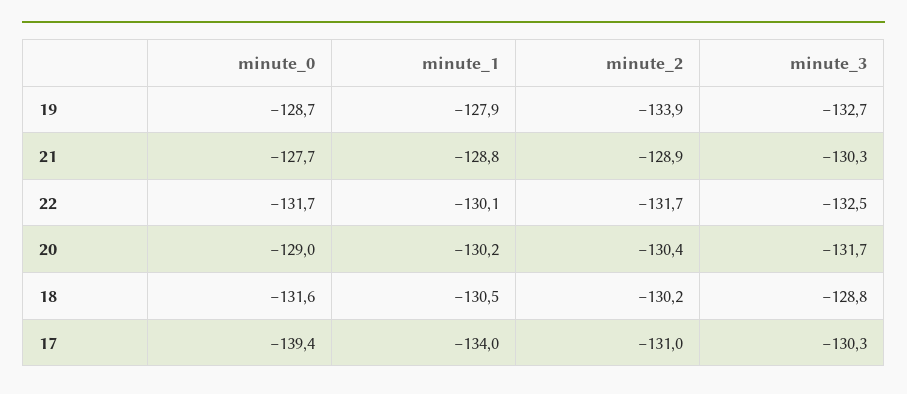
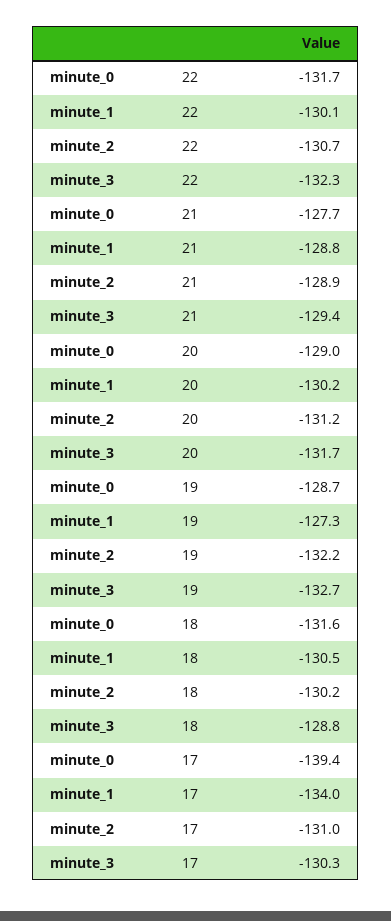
  {
    "minute_0": {
      "19": -128.7,
      "21": -127.7,
      "22": -131.7,
      "20": -129,
      "18": -131.6,
      "17": -139.4
    },
    "minute_1": {
-     "19": -127.9,
+     "19": -127.3,
      "21": -128.8,
      "22": -130.1,
      "20": -130.2,
      "18": -130.5,
      "17": -134
    },
    "minute_2": {
-     "19": -133.9,
+     "19": -132.2,
      "21": -128.9,
-     "22": -131.7,
+     "22": -130.7,
-     "20": -130.4,
+     "20": -131.2,
      "18": -130.2,
      "17": -131
    },
    "minute_3": {
      "19": -132.7,
-     "21": -130.3,
+     "21": -129.4,
-     "22": -132.5,
+     "22": -132.3,
      "20": -131.7,
      "18": -128.8,
      "17": -130.3
    }
  }

